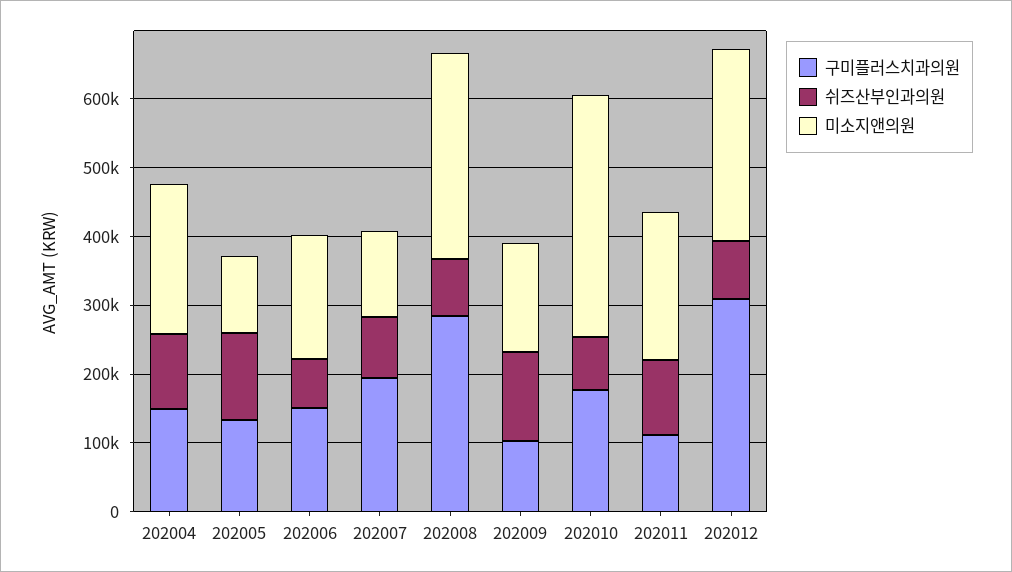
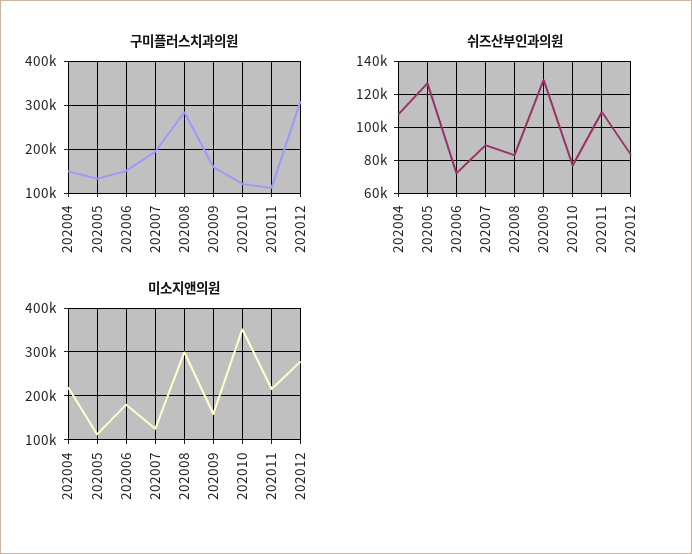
  {
    "구미플러스치과의원": {
      "202004": 140000,
      "202005": 140000,
      "202006": 160000,
      "202007": 200000,
      "202008": 280000,
-     "202009": 100000,
+     "202009": 160000,
-     "202010": 180000,
+     "202010": 120000,
      "202011": 120000,
      "202012": 300000
    },
    "쉬즈산부인과의원": {
      "202004": 110000,
      "202005": 125000,
      "202006": 70000,
      "202007": 90000,
      "202008": 85000,
      "202009": 130000,
      "202010": 75000,
      "202011": 110000,
      "202012": 85000
    },
    "미소지앤의원": {
      "202004": 220000,
      "202005": 120000,
      "202006": 180000,
      "202007": 120000,
      "202008": 300000,
      "202009": 160000,
      "202010": 360000,
      "202011": 220000,
      "202012": 280000
    }
  }

